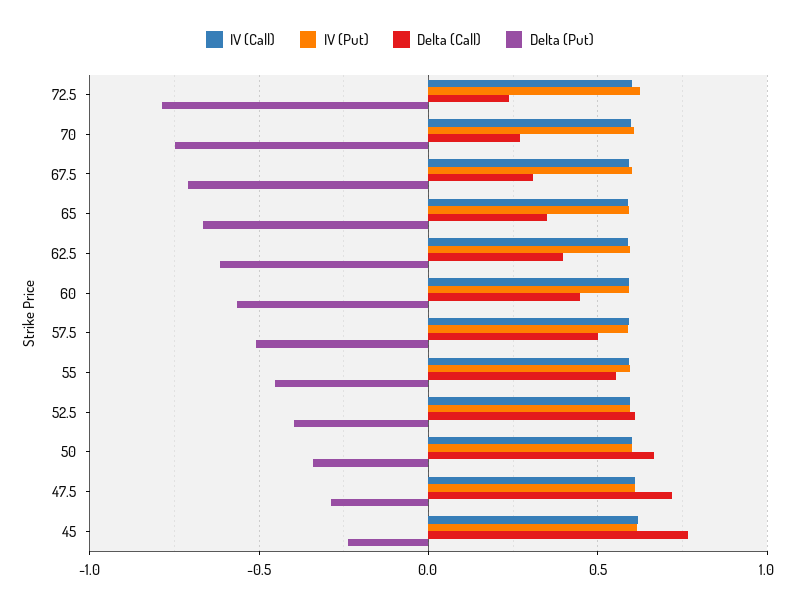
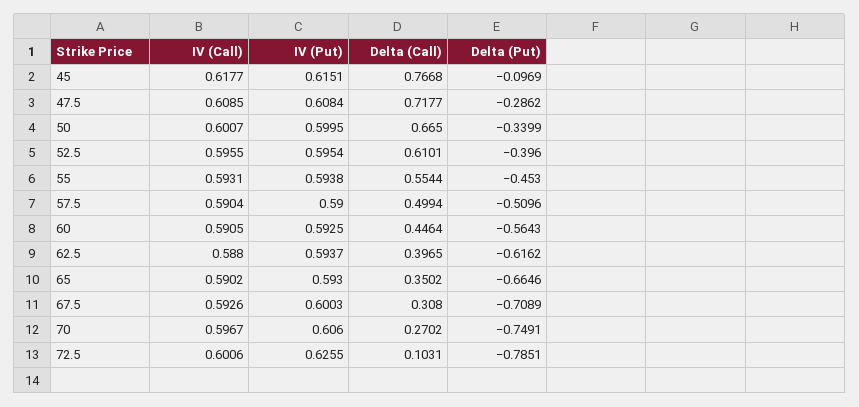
  {
    "IV (Call)": {
      "72.5": 0.6006,
      "70": 0.5967,
      "67.5": 0.5926,
      "65": 0.5902,
      "62.5": 0.588,
      "60": 0.5905,
      "57.5": 0.5904,
      "55": 0.5931,
      "52.5": 0.5955,
      "50": 0.6007,
      "47.5": 0.6085,
      "45": 0.6177
    },
    "IV (Put)": {
      "72.5": 0.6255,
      "70": 0.606,
      "67.5": 0.6003,
      "65": 0.593,
      "62.5": 0.5937,
      "60": 0.5925,
      "57.5": 0.59,
      "55": 0.5938,
      "52.5": 0.5954,
      "50": 0.5995,
      "47.5": 0.6084,
      "45": 0.6151
    },
    "Delta (Call)": {
-     "72.5": 0.25,
+     "72.5": 0.1031,
      "70": 0.2702,
      "67.5": 0.308,
      "65": 0.3502,
      "62.5": 0.3965,
      "60": 0.4464,
      "57.5": 0.4994,
      "55": 0.5544,
      "52.5": 0.6101,
      "50": 0.665,
      "47.5": 0.7177,
      "45": 0.7668
    },
    "Delta (Put)": {
      "72.5": -0.7851,
      "70": -0.7491,
      "67.5": -0.7089,
      "65": -0.6646,
      "62.5": -0.6162,
      "60": -0.5643,
      "57.5": -0.5096,
      "55": -0.453,
      "52.5": -0.396,
      "50": -0.3399,
      "47.5": -0.2862,
-     "45": -0.25
+     "45": -0.0969
    }
  }

